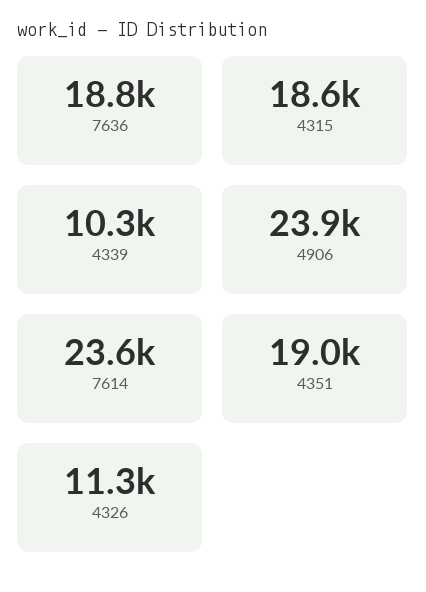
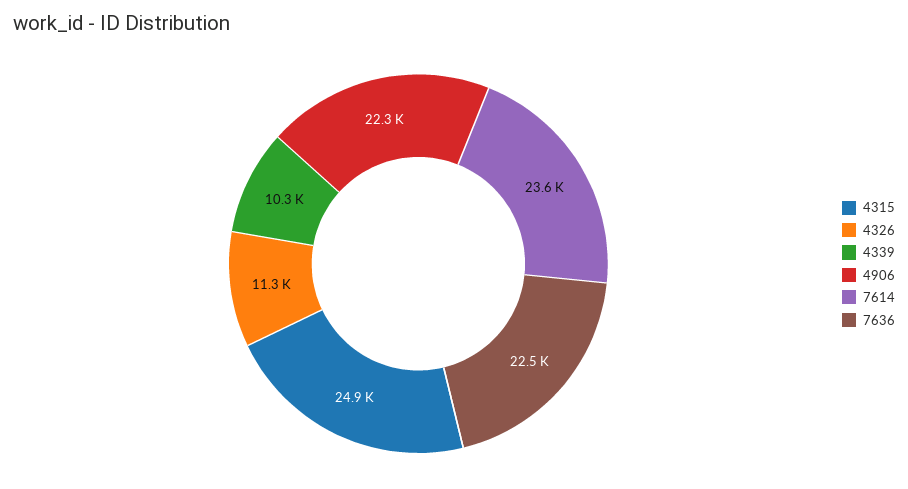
  {
-   "7636": 18800,
+   "7636": 22500,
-   "4315": 18600,
+   "4315": 24900,
    "4339": 10300,
-   "4906": 23900,
+   "4906": 22300,
    "7614": 23600,
-   "4351": 19000,
    "4326": 11300
  }

